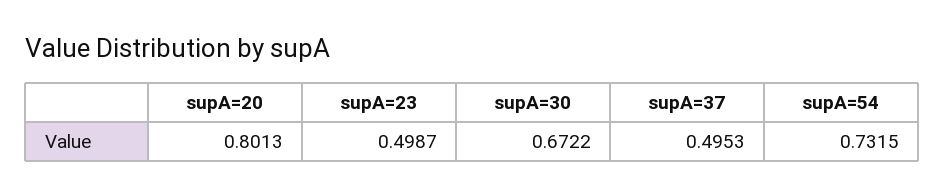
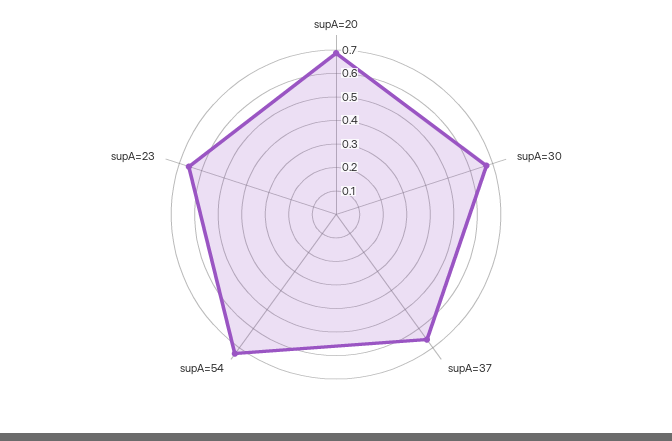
  {
-   "supA=20": 0.8013,
+   "supA=20": 0.7,
-   "supA=23": 0.4987,
+   "supA=23": 0.65,
    "supA=30": 0.6722,
-   "supA=37": 0.4953,
+   "supA=37": 0.65,
    "supA=54": 0.7315
  }

